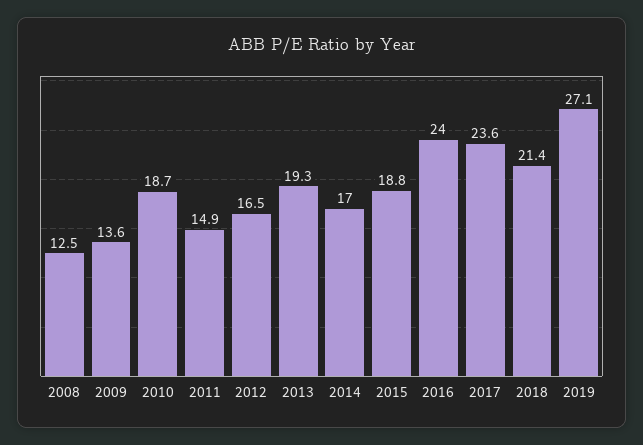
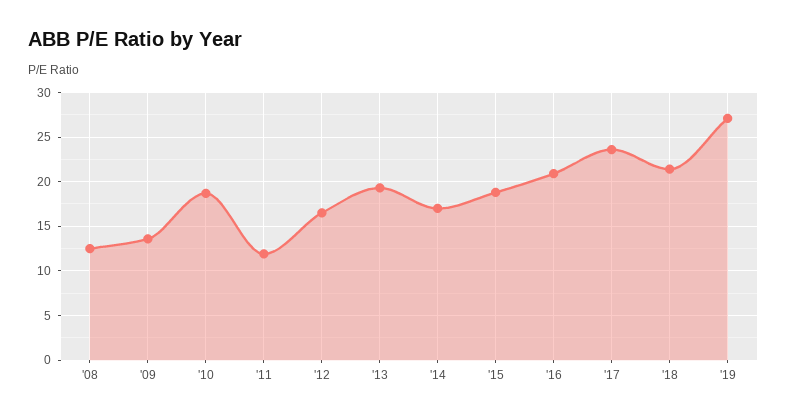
  {
    "2008": 12.5,
    "2009": 13.6,
    "2010": 18.7,
-   "2011": 14.9,
+   "2011": 12,
    "2012": 16.5,
    "2013": 19.3,
    "2014": 17,
    "2015": 18.8,
-   "2016": 24,
+   "2016": 21,
    "2017": 23.6,
    "2018": 21.4,
    "2019": 27.1
  }

